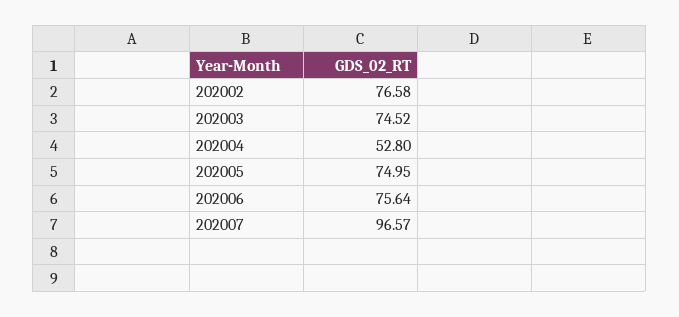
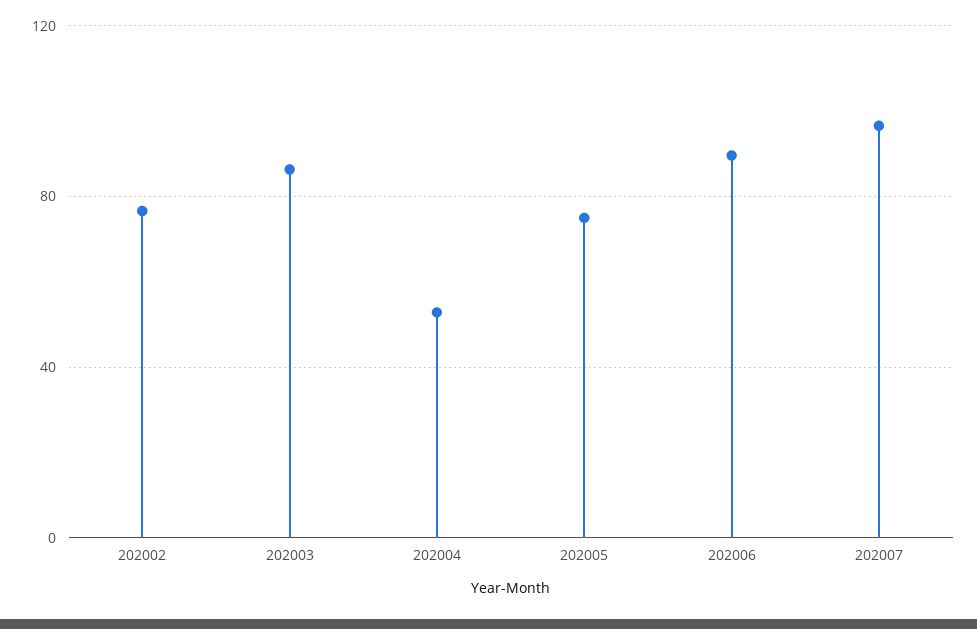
  {
    "202002": 76.58,
-   "202003": 74.52,
+   "202003": 85,
    "202004": 52.8,
    "202005": 74.95,
-   "202006": 75.64,
+   "202006": 90,
    "202007": 96.57
  }

